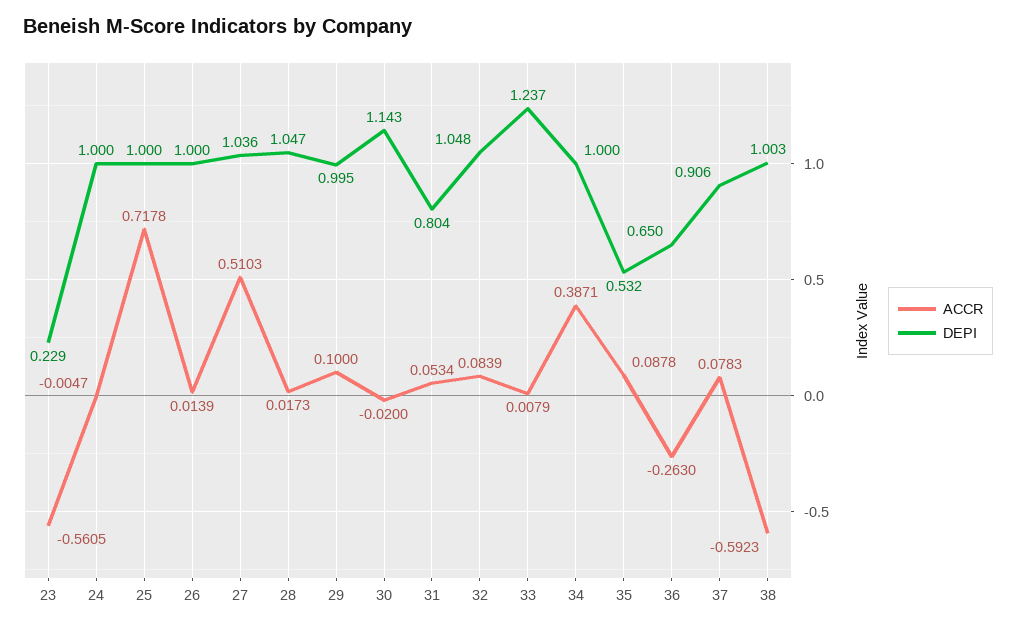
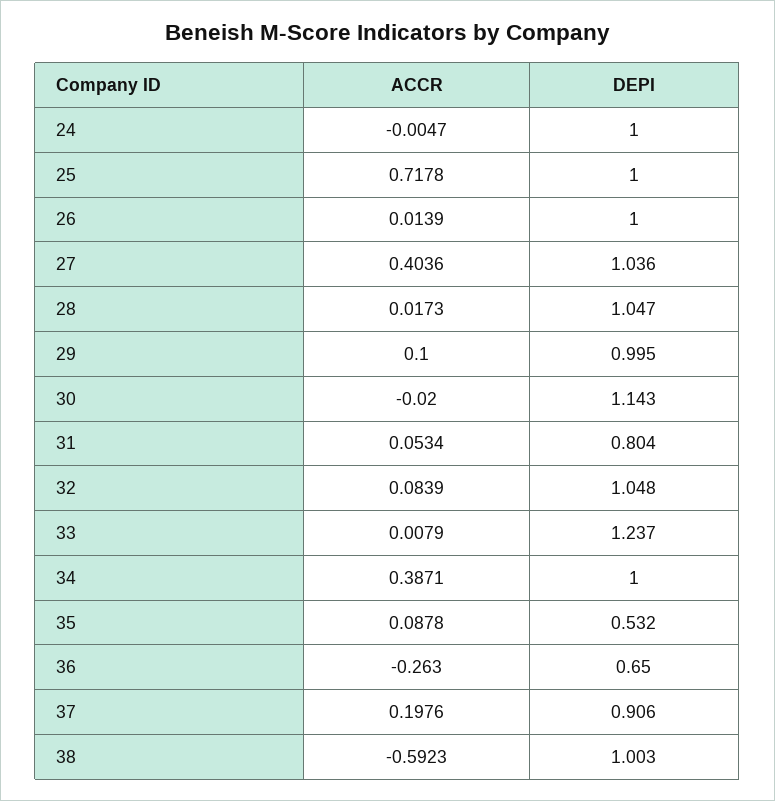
  {
    "ACCR": {
-     "23": -0.5605,
      "24": -0.0047,
      "25": 0.7178,
      "26": 0.0139,
-     "27": 0.5103,
+     "27": 0.4036,
      "28": 0.0173,
      "29": 0.1,
      "30": -0.02,
      "31": 0.0534,
      "32": 0.0839,
      "33": 0.0079,
      "34": 0.3871,
      "35": 0.0878,
      "36": -0.263,
-     "37": 0.0783,
+     "37": 0.1976,
      "38": -0.5923
    },
    "DEPI": {
-     "23": 0.229,
      "24": 1,
      "25": 1,
      "26": 1,
      "27": 1.036,
      "28": 1.047,
      "29": 0.995,
      "30": 1.143,
      "31": 0.804,
      "32": 1.048,
      "33": 1.237,
      "34": 1,
      "35": 0.532,
      "36": 0.65,
      "37": 0.906,
      "38": 1.003
    }
  }

